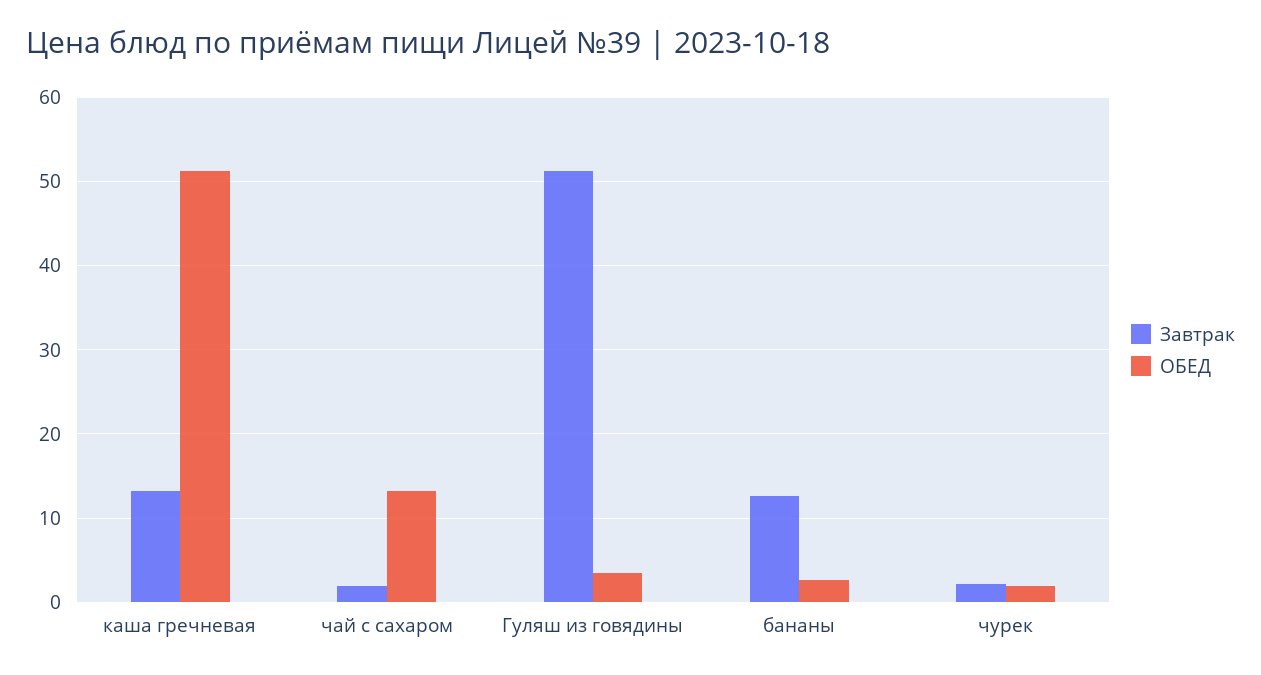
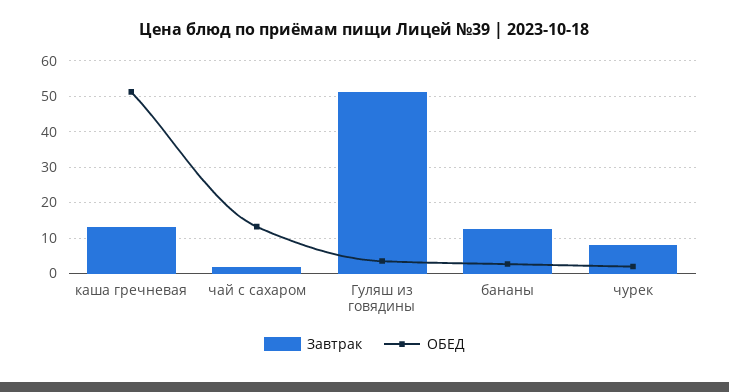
  {
    "Завтрак": {
      "каша гречневая": 13,
      "чай с сахаром": 2,
      "Гуляш из говядины": 51,
      "бананы": 13,
-     "чурек": 2
+     "чурек": 8
    },
    "ОБЕД": {
      "каша гречневая": 51,
      "чай с сахаром": 13,
      "Гуляш из говядины": 4,
      "бананы": 3,
      "чурек": 2
    }
  }

